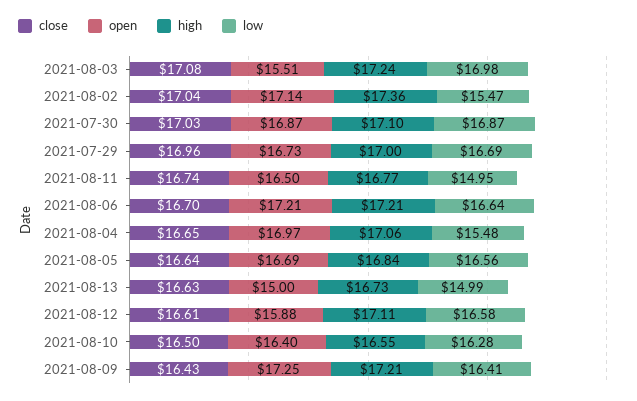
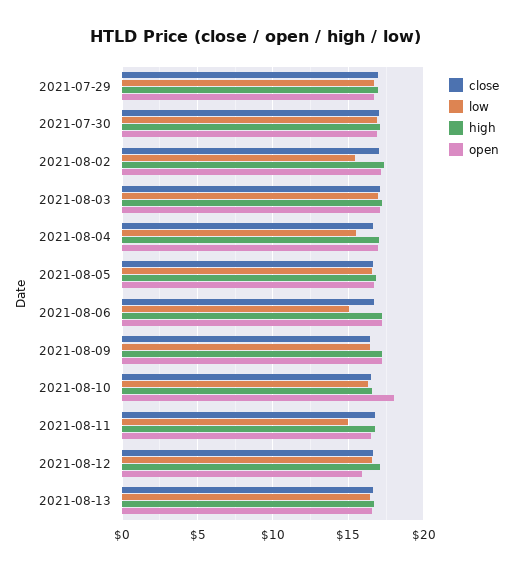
  {
    "close": {
      "2021-08-03": 17.08,
      "2021-08-02": 17.04,
      "2021-07-30": 17.03,
      "2021-07-29": 16.96,
      "2021-08-11": 16.74,
      "2021-08-06": 16.7,
      "2021-08-04": 16.65,
      "2021-08-05": 16.64,
      "2021-08-13": 16.63,
      "2021-08-12": 16.61,
      "2021-08-10": 16.5,
      "2021-08-09": 16.43
    },
    "open": {
-     "2021-08-03": 15.51,
+     "2021-08-03": 17,
      "2021-08-02": 17.14,
      "2021-07-30": 16.87,
      "2021-07-29": 16.73,
      "2021-08-11": 16.5,
      "2021-08-06": 17.21,
      "2021-08-04": 16.97,
      "2021-08-05": 16.69,
-     "2021-08-13": 15,
+     "2021-08-13": 16.5,
      "2021-08-12": 15.88,
-     "2021-08-10": 16.4,
+     "2021-08-10": 18,
      "2021-08-09": 17.25
    },
    "high": {
      "2021-08-03": 17.24,
      "2021-08-02": 17.36,
      "2021-07-30": 17.1,
      "2021-07-29": 17,
      "2021-08-11": 16.77,
      "2021-08-06": 17.21,
      "2021-08-04": 17.06,
      "2021-08-05": 16.84,
      "2021-08-13": 16.73,
      "2021-08-12": 17.11,
      "2021-08-10": 16.55,
      "2021-08-09": 17.21
    },
    "low": {
      "2021-08-03": 16.98,
      "2021-08-02": 15.47,
      "2021-07-30": 16.87,
      "2021-07-29": 16.69,
      "2021-08-11": 14.95,
-     "2021-08-06": 16.64,
+     "2021-08-06": 15,
      "2021-08-04": 15.48,
      "2021-08-05": 16.56,
-     "2021-08-13": 14.99,
+     "2021-08-13": 16.5,
      "2021-08-12": 16.58,
      "2021-08-10": 16.28,
      "2021-08-09": 16.41
    }
  }

